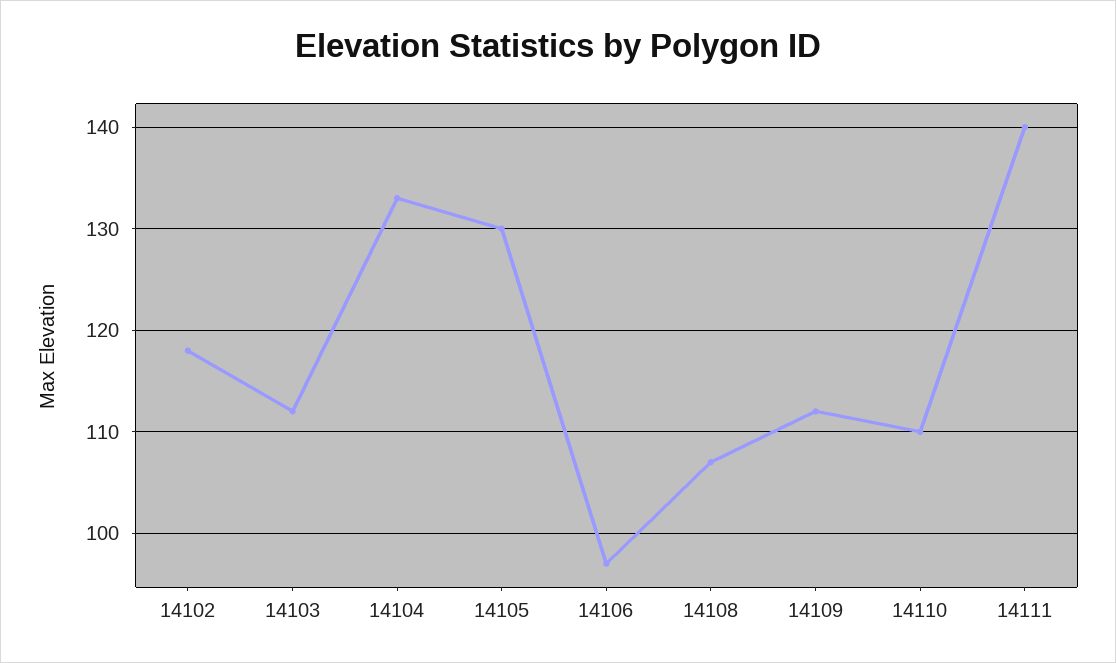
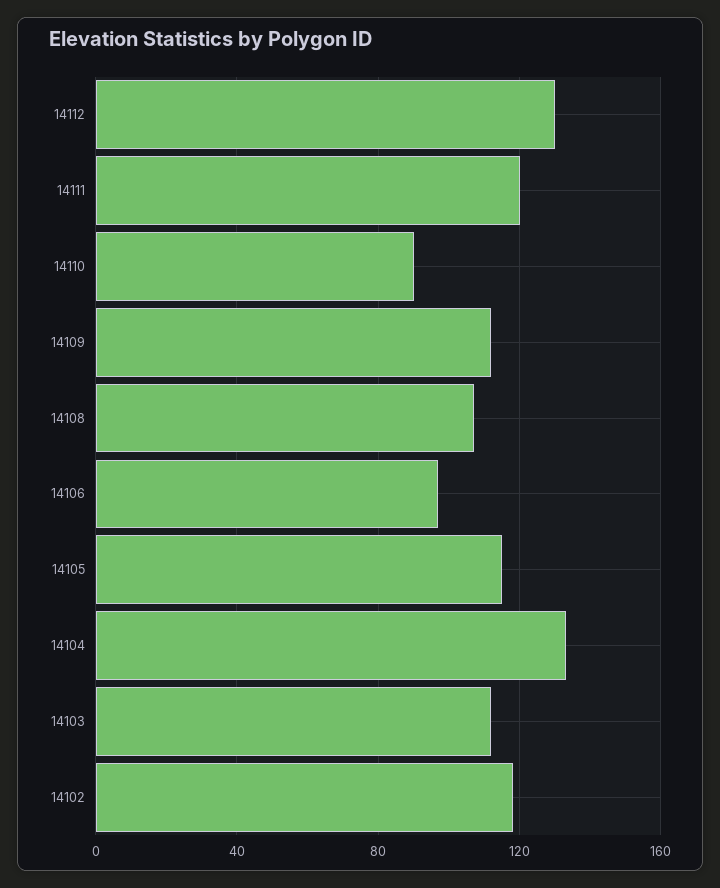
  {
    "14102": 118,
    "14103": 112,
    "14104": 133,
-   "14105": 130,
+   "14105": 115,
    "14106": 97,
    "14108": 107,
    "14109": 112,
-   "14110": 110,
+   "14110": 90,
-   "14111": 140
+   "14111": 120,
+   "14112": 130
  }

